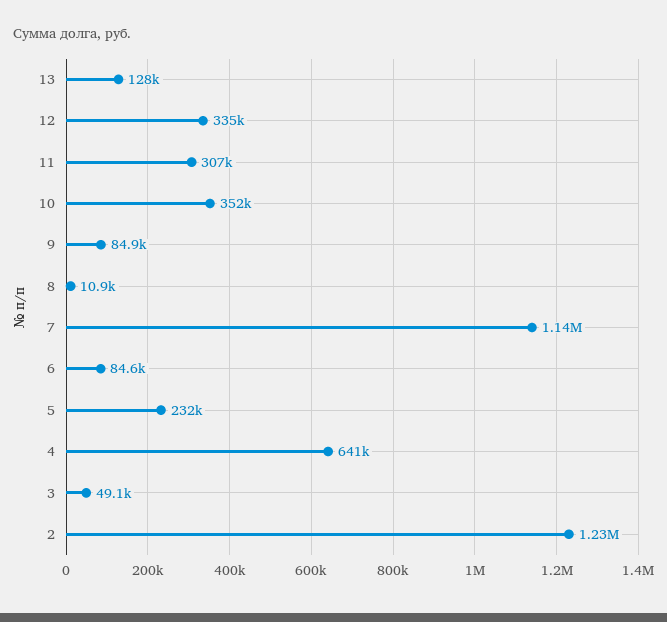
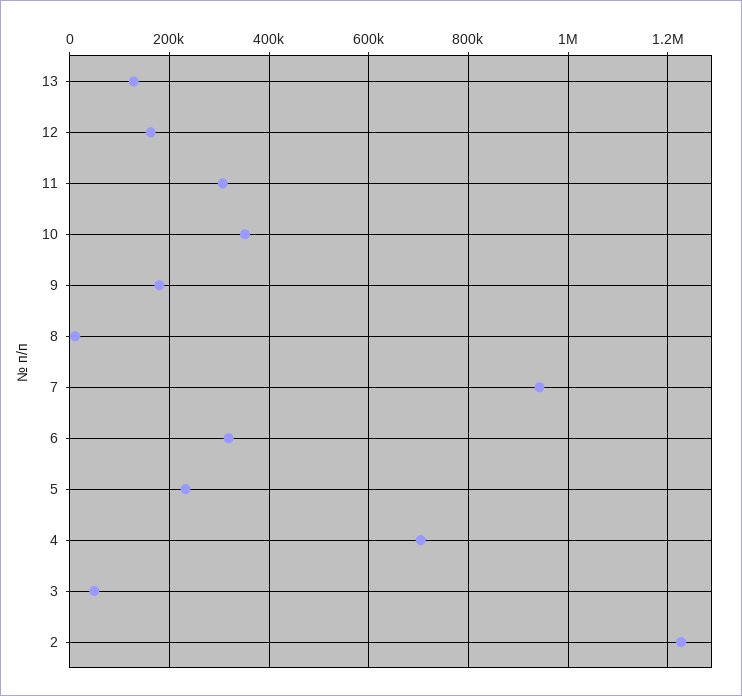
  {
    "13": 128000,
-   "12": 335000,
+   "12": 160000,
    "11": 307000,
    "10": 352000,
-   "9": 84900,
+   "9": 180000,
    "8": 10900,
-   "7": 1140000,
+   "7": 940000,
-   "6": 84600,
+   "6": 320000,
    "5": 232000,
-   "4": 641000,
+   "4": 700000,
    "3": 49100,
    "2": 1230000
  }

